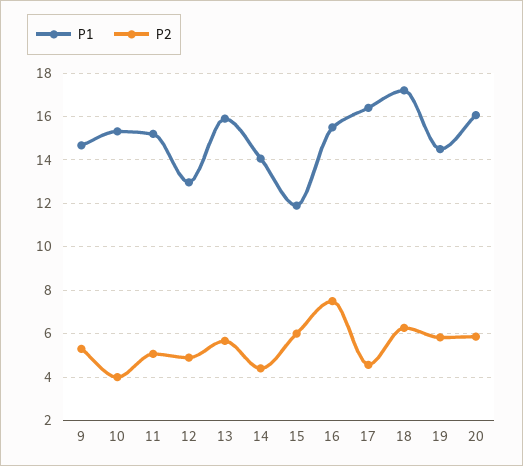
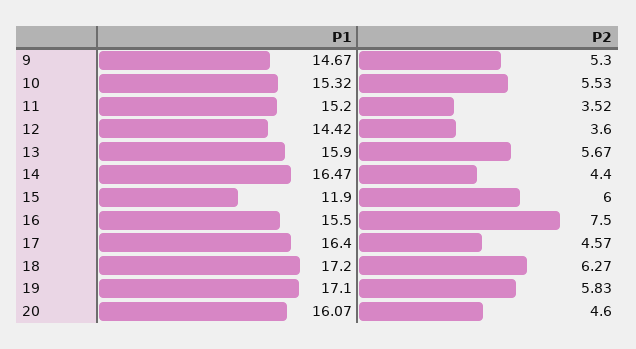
  {
    "P1": {
      "9": 14.67,
      "10": 15.32,
      "11": 15.2,
-     "12": 13,
+     "12": 14.42,
      "13": 15.9,
-     "14": 14,
+     "14": 16.47,
      "15": 11.9,
      "16": 15.5,
      "17": 16.4,
      "18": 17.2,
-     "19": 14.5,
+     "19": 17.1,
      "20": 16.07
    },
    "P2": {
      "9": 5.3,
-     "10": 4,
+     "10": 5.53,
-     "11": 5,
+     "11": 3.52,
-     "12": 5,
+     "12": 3.6,
      "13": 5.67,
      "14": 4.4,
      "15": 6,
      "16": 7.5,
      "17": 4.57,
      "18": 6.27,
      "19": 5.83,
-     "20": 6
+     "20": 4.6
    }
  }

